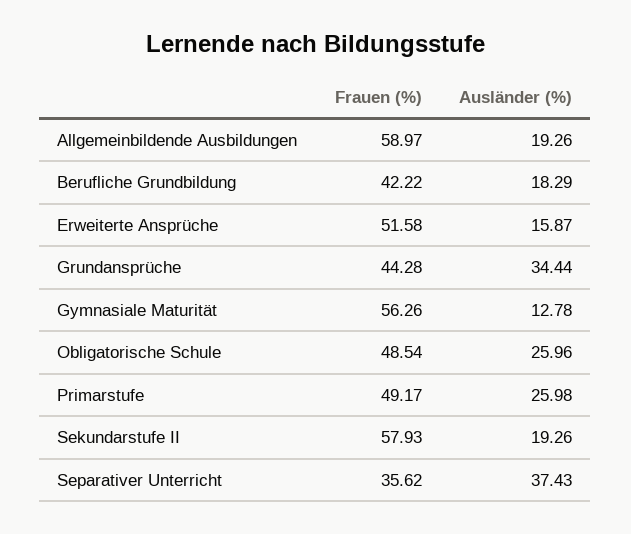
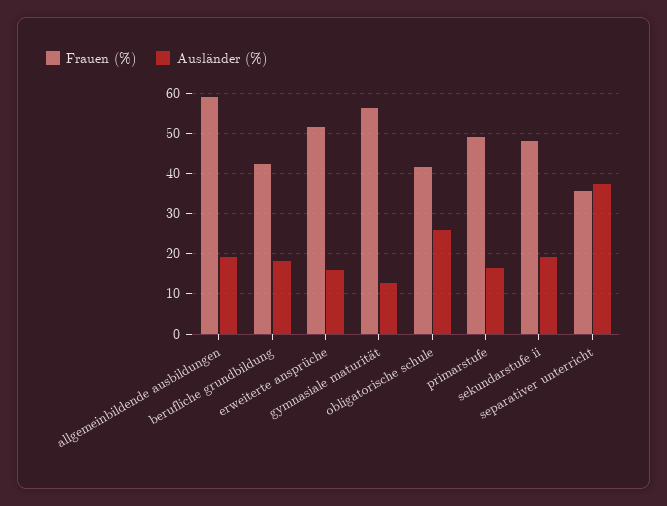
  {
    "Frauen (%)": {
      "Allgemeinbildende Ausbildungen": 58.97,
      "Berufliche Grundbildung": 42.22,
      "Erweiterte Ansprüche": 51.58,
-     "Grundansprüche": 44.28,
      "Gymnasiale Maturität": 56.26,
-     "Obligatorische Schule": 48.54,
+     "Obligatorische Schule": 42,
      "Primarstufe": 49.17,
-     "Sekundarstufe II": 57.93,
+     "Sekundarstufe II": 48,
      "Separativer Unterricht": 35.62
    },
    "Ausländer (%)": {
      "Allgemeinbildende Ausbildungen": 19.26,
      "Berufliche Grundbildung": 18.29,
      "Erweiterte Ansprüche": 15.87,
-     "Grundansprüche": 34.44,
      "Gymnasiale Maturität": 12.78,
      "Obligatorische Schule": 25.96,
-     "Primarstufe": 25.98,
+     "Primarstufe": 16,
      "Sekundarstufe II": 19.26,
      "Separativer Unterricht": 37.43
    }
  }

